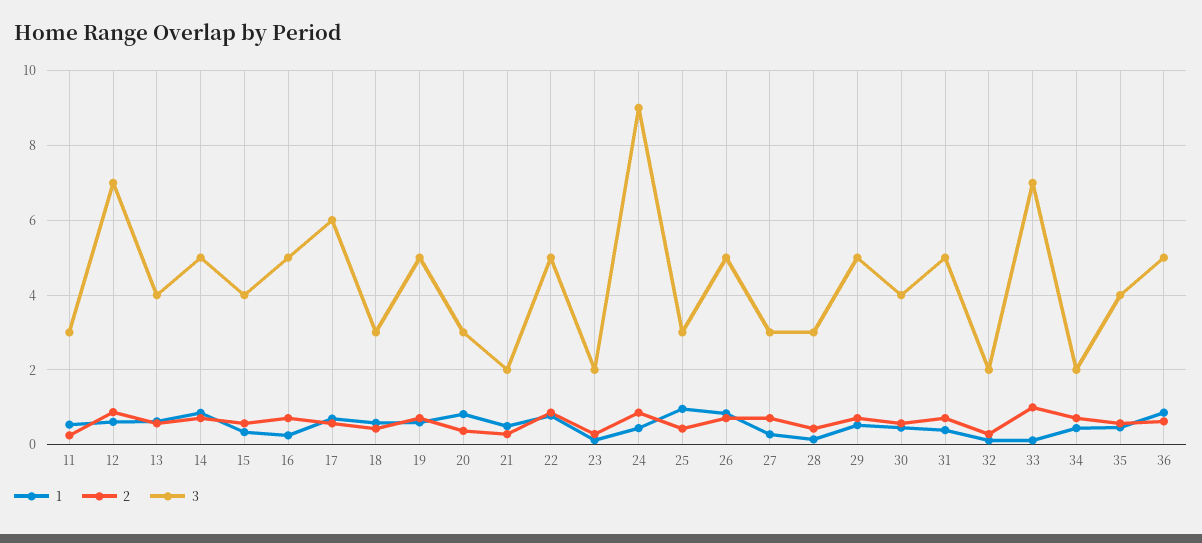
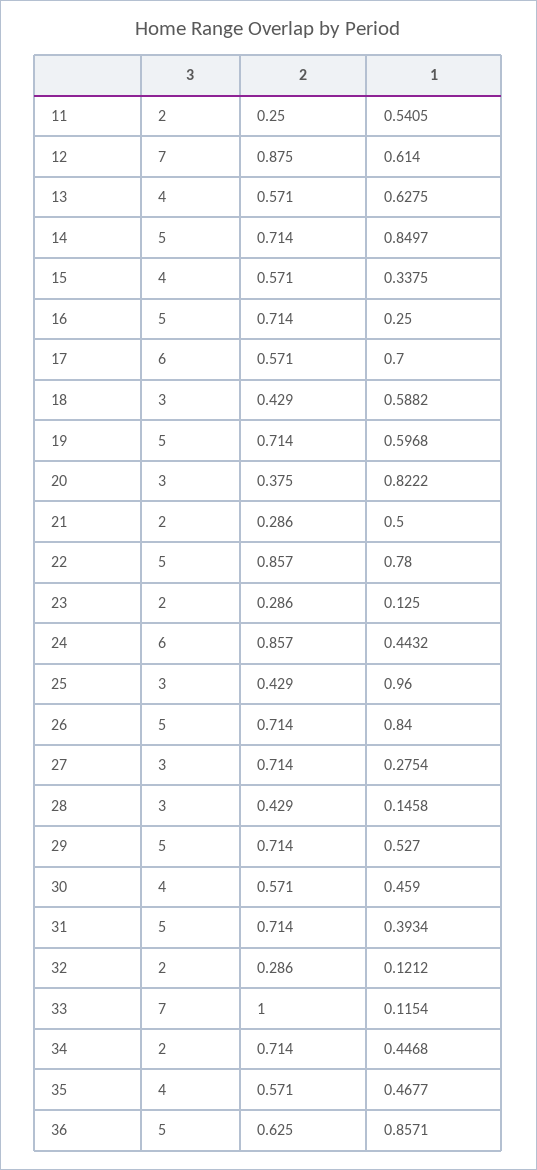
  {
    "1": {
      "11": 0.5405,
      "12": 0.614,
      "13": 0.6275,
      "14": 0.8497,
      "15": 0.3375,
      "16": 0.25,
      "17": 0.7,
      "18": 0.5882,
      "19": 0.5968,
      "20": 0.8222,
      "21": 0.5,
      "22": 0.78,
      "23": 0.125,
      "24": 0.4432,
      "25": 0.96,
      "26": 0.84,
      "27": 0.2754,
      "28": 0.1458,
      "29": 0.527,
      "30": 0.459,
      "31": 0.3934,
      "32": 0.1212,
      "33": 0.1154,
      "34": 0.4468,
      "35": 0.4677,
      "36": 0.8571
    },
    "2": {
      "11": 0.25,
      "12": 0.875,
      "13": 0.571,
      "14": 0.714,
      "15": 0.571,
      "16": 0.714,
      "17": 0.571,
      "18": 0.429,
      "19": 0.714,
      "20": 0.375,
      "21": 0.286,
      "22": 0.857,
      "23": 0.286,
      "24": 0.857,
      "25": 0.429,
      "26": 0.714,
      "27": 0.714,
      "28": 0.429,
      "29": 0.714,
      "30": 0.571,
      "31": 0.714,
      "32": 0.286,
      "33": 1,
      "34": 0.714,
      "35": 0.571,
      "36": 0.625
    },
    "3": {
-     "11": 3,
+     "11": 2,
      "12": 7,
      "13": 4,
      "14": 5,
      "15": 4,
      "16": 5,
      "17": 6,
      "18": 3,
      "19": 5,
      "20": 3,
      "21": 2,
      "22": 5,
      "23": 2,
-     "24": 9,
+     "24": 6,
      "25": 3,
      "26": 5,
      "27": 3,
      "28": 3,
      "29": 5,
      "30": 4,
      "31": 5,
      "32": 2,
      "33": 7,
      "34": 2,
      "35": 4,
      "36": 5
    }
  }

